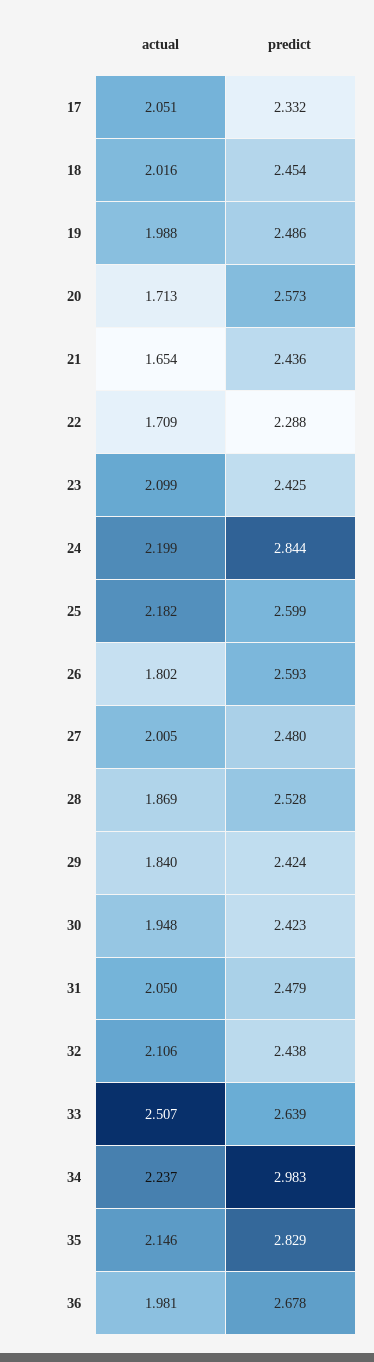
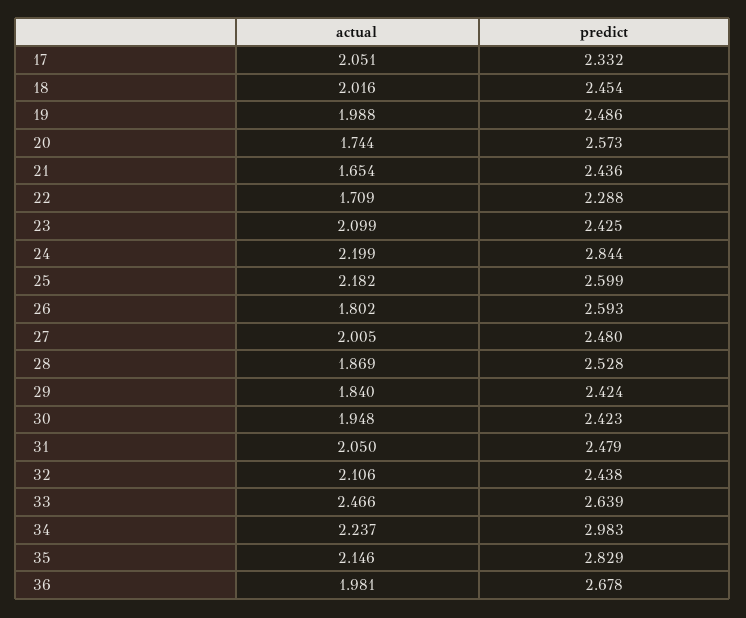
  {
    "actual": {
      "17": 2.051,
      "18": 2.016,
      "19": 1.988,
-     "20": 1.713,
+     "20": 1.744,
      "21": 1.654,
      "22": 1.709,
      "23": 2.099,
      "24": 2.199,
      "25": 2.182,
      "26": 1.802,
      "27": 2.005,
      "28": 1.869,
      "29": 1.84,
      "30": 1.948,
      "31": 2.05,
      "32": 2.106,
-     "33": 2.507,
+     "33": 2.466,
      "34": 2.237,
      "35": 2.146,
      "36": 1.981
    },
    "predict": {
      "17": 2.332,
      "18": 2.454,
      "19": 2.486,
      "20": 2.573,
      "21": 2.436,
      "22": 2.288,
      "23": 2.425,
      "24": 2.844,
      "25": 2.599,
      "26": 2.593,
      "27": 2.48,
      "28": 2.528,
      "29": 2.424,
      "30": 2.423,
      "31": 2.479,
      "32": 2.438,
      "33": 2.639,
      "34": 2.983,
      "35": 2.829,
      "36": 2.678
    }
  }

